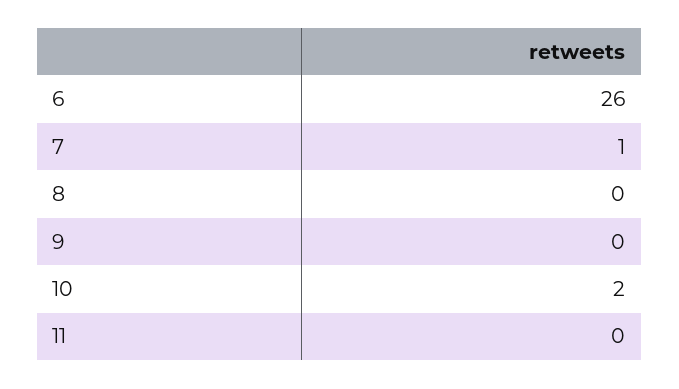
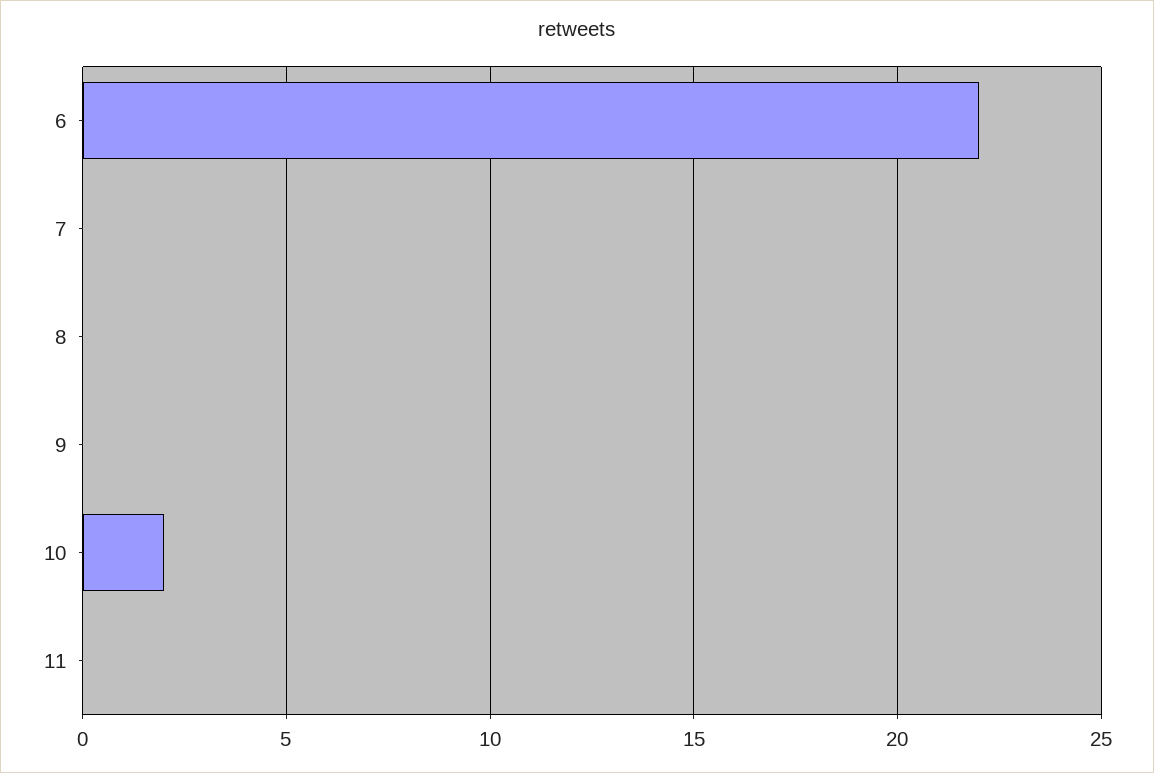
  {
-   "6": 26,
+   "6": 22,
-   "7": 1,
+   "7": 0,
    "8": 0,
    "9": 0,
    "10": 2,
    "11": 0
  }

